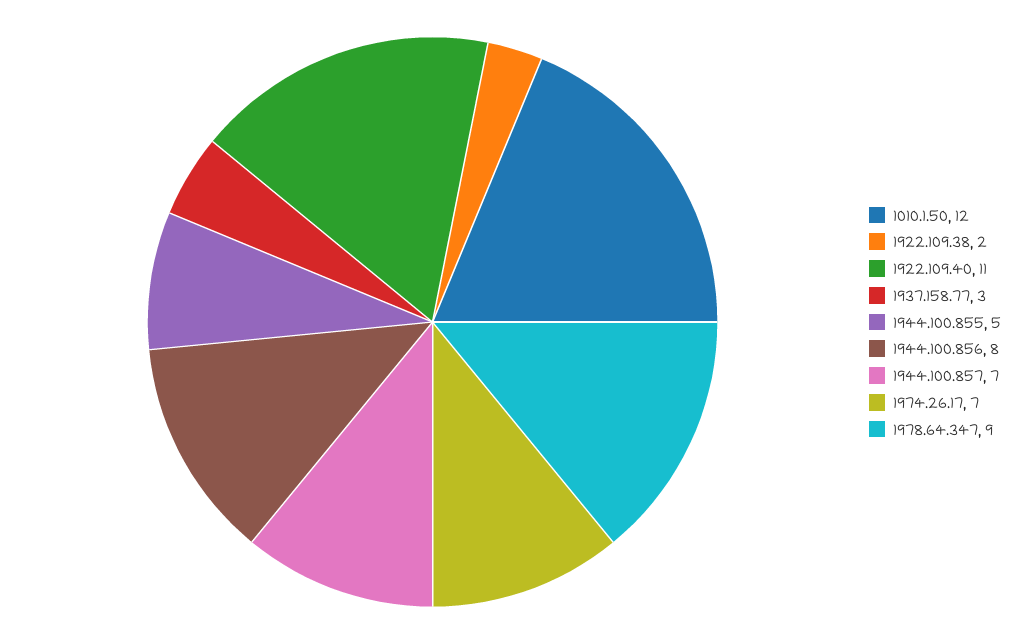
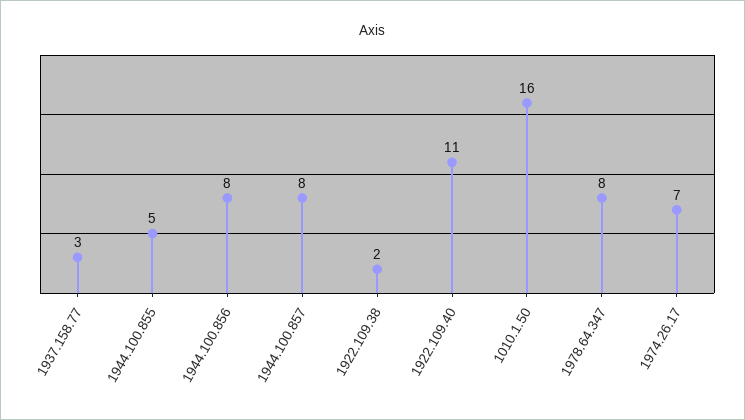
  {
-   "1010.1.50": 12,
+   "1010.1.50": 16,
    "1922.109.38": 2,
    "1922.109.40": 11,
    "1937.158.77": 3,
    "1944.100.855": 5,
    "1944.100.856": 8,
-   "1944.100.857": 7,
+   "1944.100.857": 8,
    "1974.26.17": 7,
-   "1978.64.347": 9
+   "1978.64.347": 8
  }

